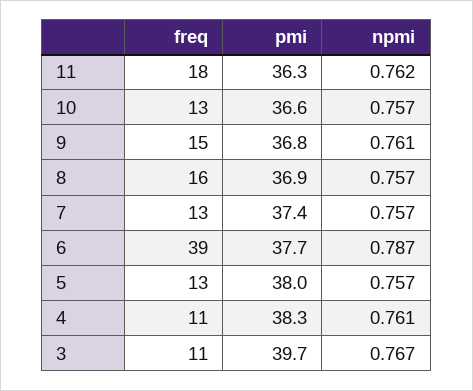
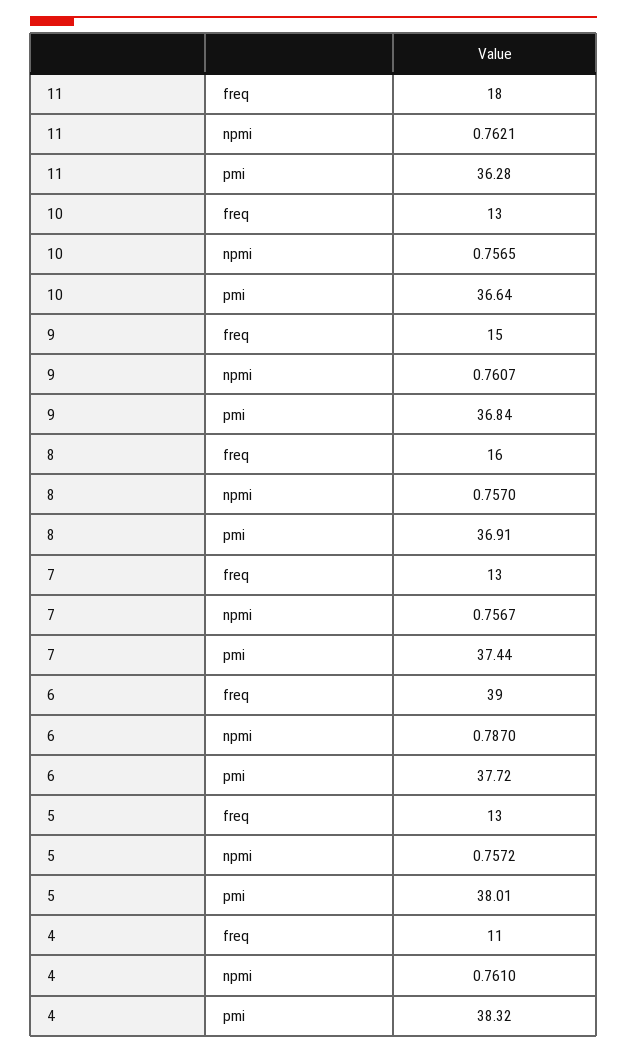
  {
    "freq": {
      "11": 18,
      "10": 13,
      "9": 15,
      "8": 16,
      "7": 13,
      "6": 39,
      "5": 13,
-     "4": 11,
+     "4": 11
-     "3": 11
    },
    "pmi": {
      "11": 36.28,
      "10": 36.64,
      "9": 36.84,
      "8": 36.91,
      "7": 37.44,
      "6": 37.72,
      "5": 38.01,
-     "4": 38.32,
+     "4": 38.32
-     "3": 39.7
    },
    "npmi": {
      "11": 0.7621,
      "10": 0.7565,
      "9": 0.7607,
      "8": 0.757,
      "7": 0.7567,
      "6": 0.787,
      "5": 0.7572,
-     "4": 0.761,
+     "4": 0.761
-     "3": 0.767
    }
  }

